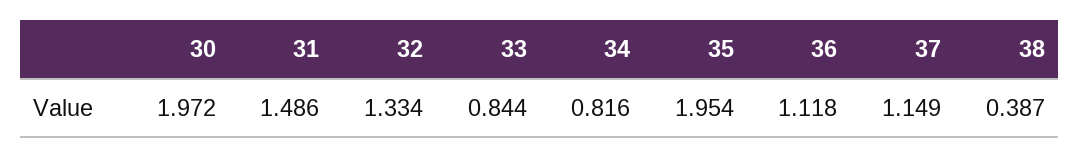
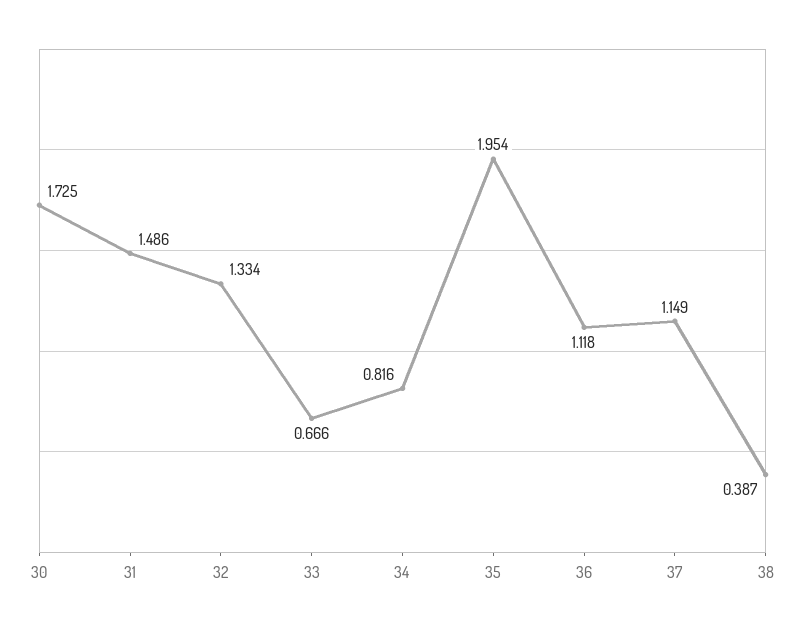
  {
-   "30": 1.972,
+   "30": 1.725,
    "31": 1.486,
    "32": 1.334,
-   "33": 0.844,
+   "33": 0.666,
    "34": 0.816,
    "35": 1.954,
    "36": 1.118,
    "37": 1.149,
    "38": 0.387
  }

